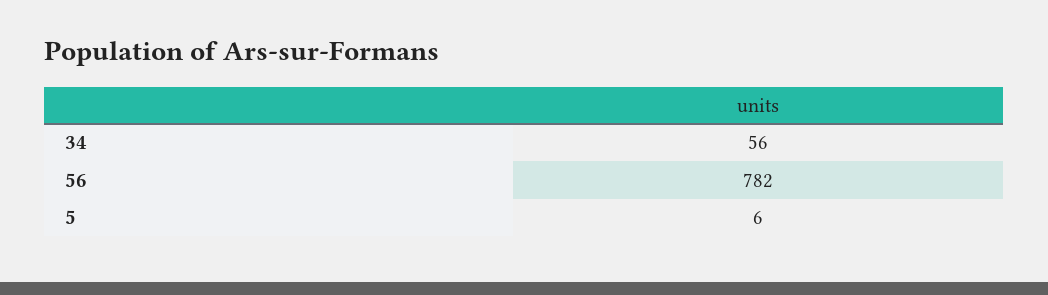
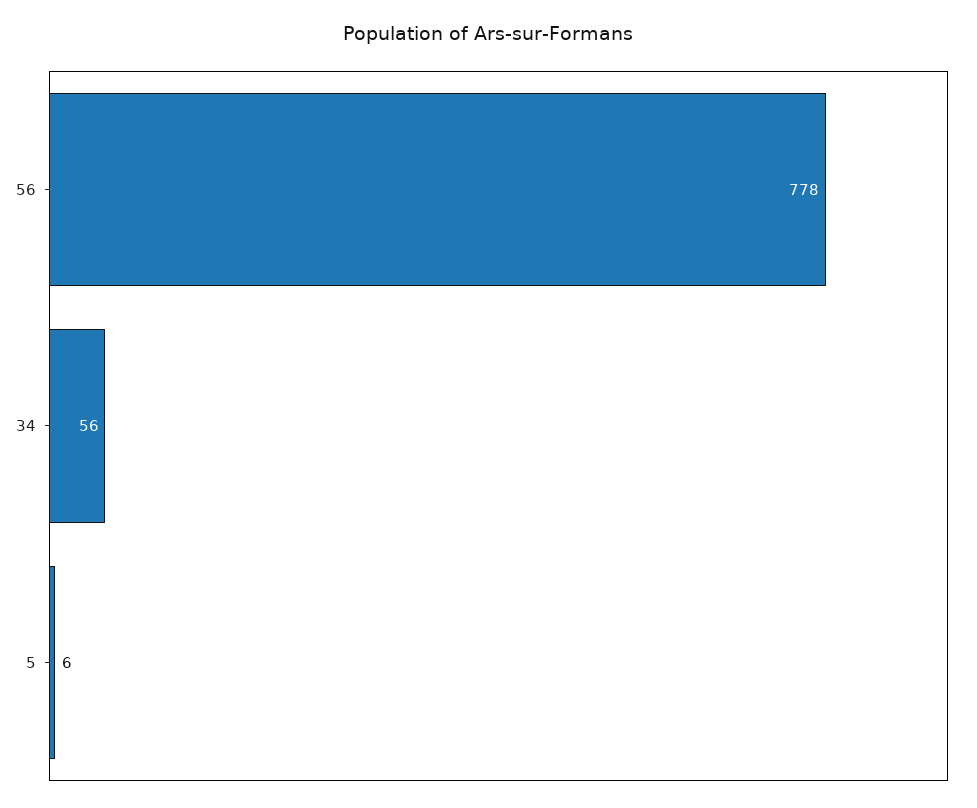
  {
    "34": 56,
-   "56": 782,
+   "56": 778,
    "5": 6
  }

